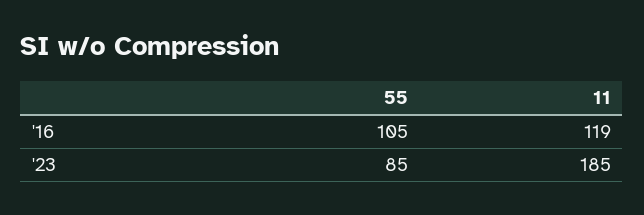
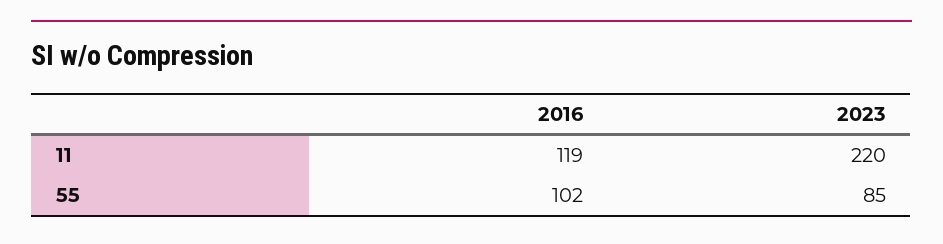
  {
    "55": {
-     "'16": 105,
+     "'16": 102,
      "'23": 85
    },
    "11": {
      "'16": 119,
-     "'23": 185
+     "'23": 220
    }
  }

